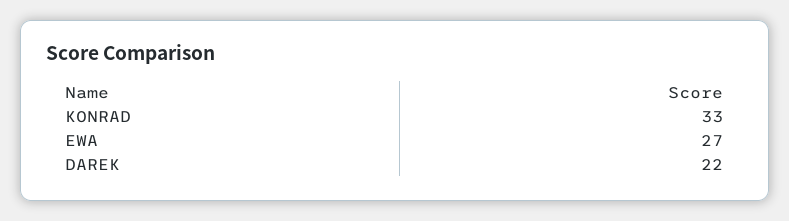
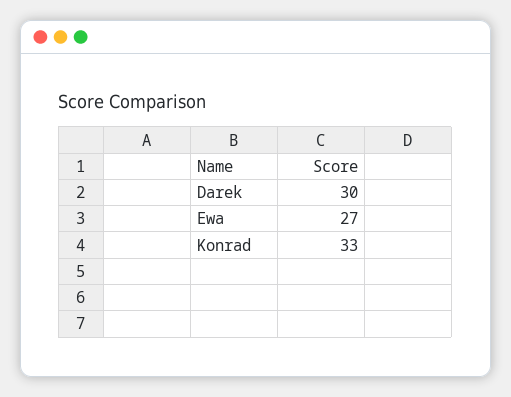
  {
    "KONRAD": 33,
    "EWA": 27,
-   "DAREK": 22
+   "DAREK": 30
  }

